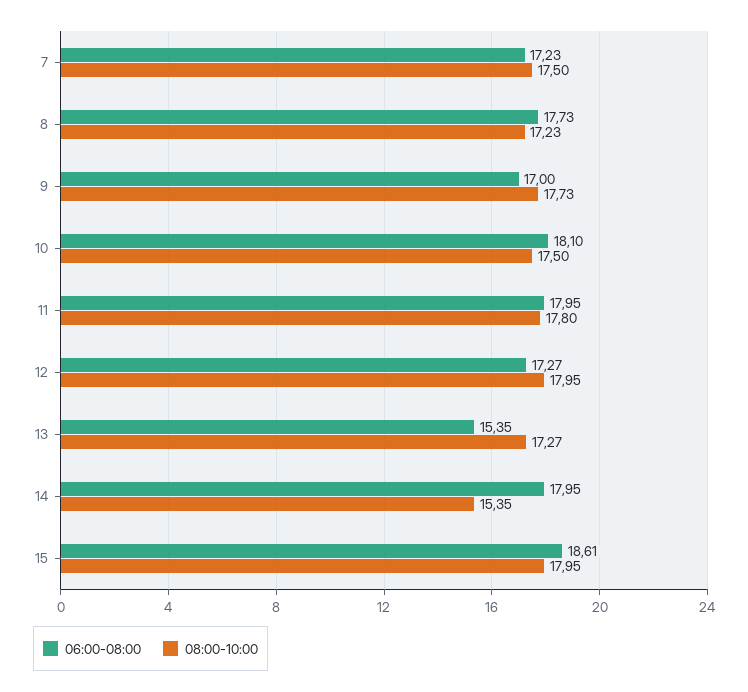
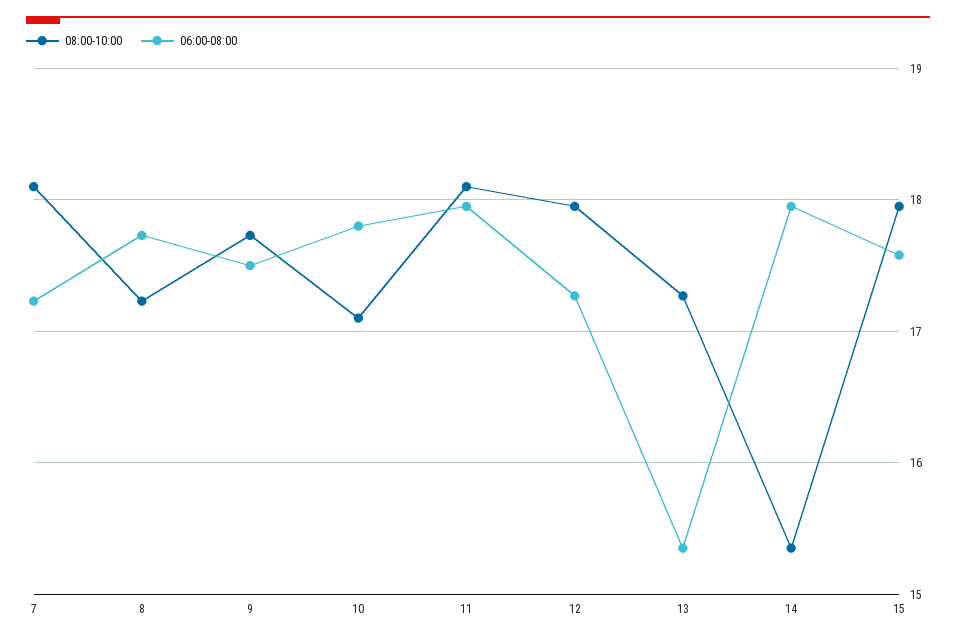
  {
    "06:00-08:00": {
      "7": 17.23,
      "8": 17.73,
-     "9": 17,
+     "9": 17.5,
-     "10": 18.1,
+     "10": 17.8,
      "11": 17.95,
      "12": 17.27,
      "13": 15.35,
      "14": 17.95,
-     "15": 18.61
+     "15": 17.6
    },
    "08:00-10:00": {
-     "7": 17.5,
+     "7": 18.1,
      "8": 17.23,
      "9": 17.73,
-     "10": 17.5,
+     "10": 17.1,
-     "11": 17.8,
+     "11": 18.1,
      "12": 17.95,
      "13": 17.27,
      "14": 15.35,
      "15": 17.95
    }
  }

